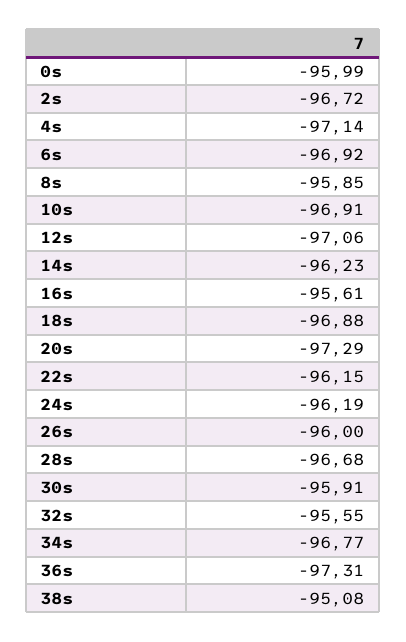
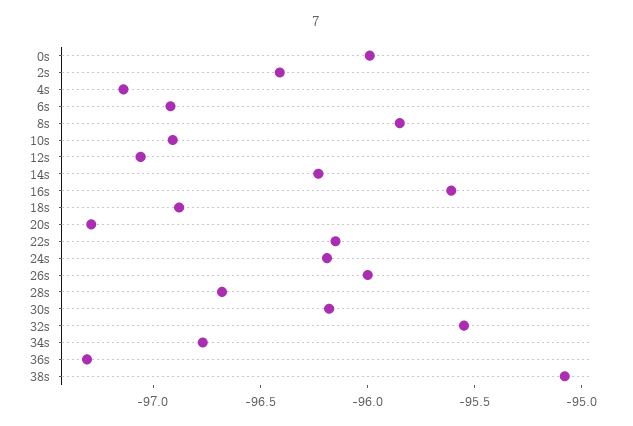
  {
    "0s": -95.99,
-   "2s": -96.72,
+   "2s": -96.4,
    "4s": -97.14,
    "6s": -96.92,
    "8s": -95.85,
    "10s": -96.91,
    "12s": -97.06,
    "14s": -96.23,
    "16s": -95.61,
    "18s": -96.88,
    "20s": -97.29,
    "22s": -96.15,
    "24s": -96.19,
    "26s": -96,
    "28s": -96.68,
-   "30s": -95.91,
+   "30s": -96.2,
    "32s": -95.55,
    "34s": -96.77,
    "36s": -97.31,
    "38s": -95.08
  }

